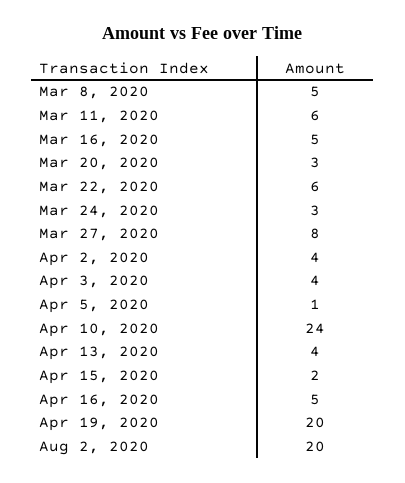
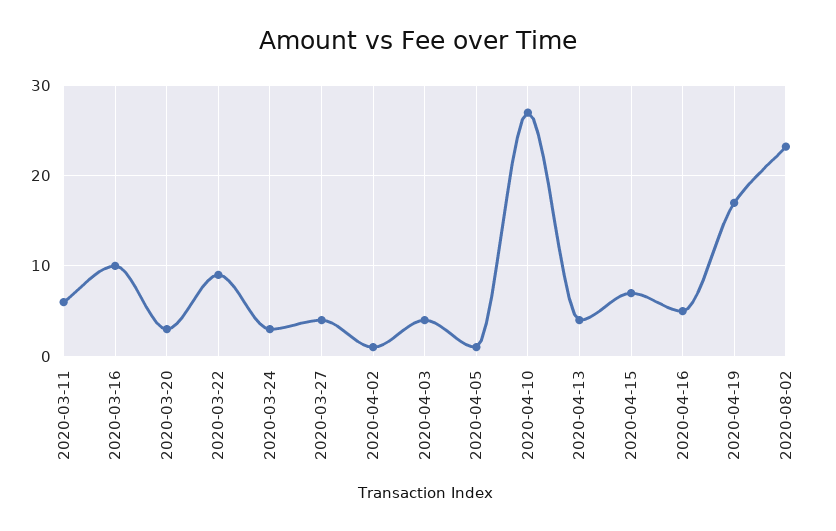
  {
-   "Mar 8, 2020": 5,
    "Mar 11, 2020": 6,
-   "Mar 16, 2020": 5,
+   "Mar 16, 2020": 10,
    "Mar 20, 2020": 3,
-   "Mar 22, 2020": 6,
+   "Mar 22, 2020": 9,
    "Mar 24, 2020": 3,
-   "Mar 27, 2020": 8,
+   "Mar 27, 2020": 4,
-   "Apr 2, 2020": 4,
+   "Apr 2, 2020": 1,
    "Apr 3, 2020": 4,
    "Apr 5, 2020": 1,
-   "Apr 10, 2020": 24,
+   "Apr 10, 2020": 27,
    "Apr 13, 2020": 4,
-   "Apr 15, 2020": 2,
+   "Apr 15, 2020": 7,
    "Apr 16, 2020": 5,
-   "Apr 19, 2020": 20,
+   "Apr 19, 2020": 17,
-   "Aug 2, 2020": 20
+   "Aug 2, 2020": 23
  }

